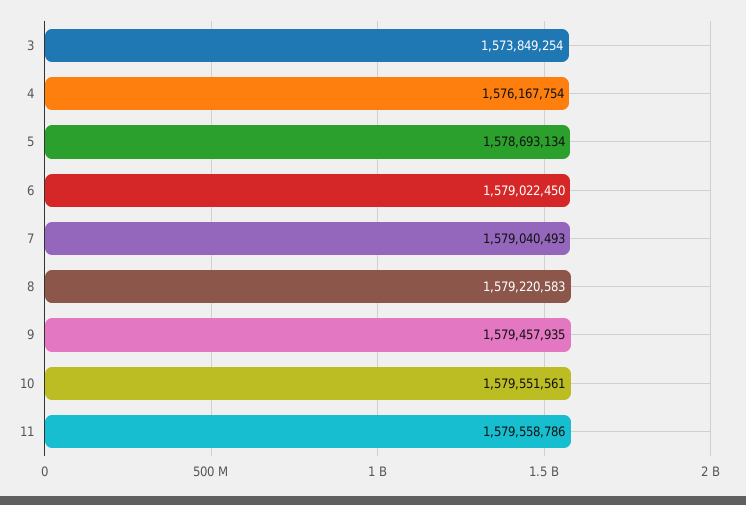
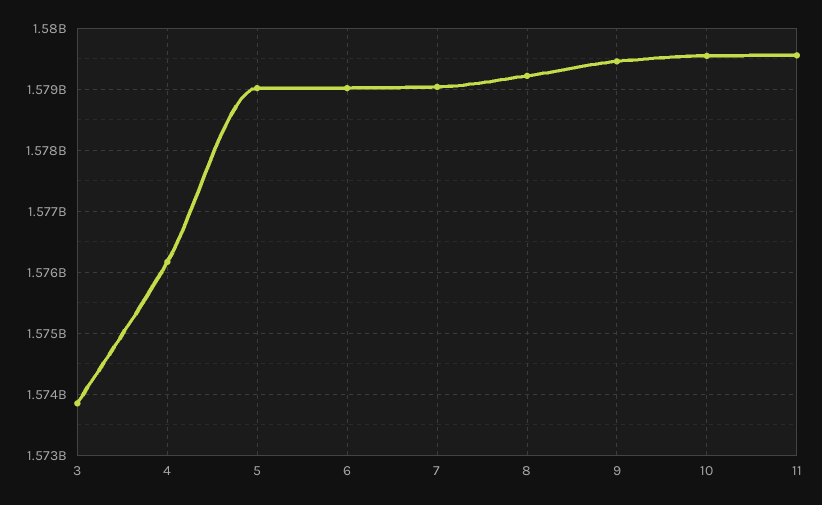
  {
    "3": 1573849254,
    "4": 1576167754,
-   "5": 1578693134,
+   "5": 1579000000,
    "6": 1579022450,
    "7": 1579040493,
    "8": 1579220583,
    "9": 1579457935,
    "10": 1579551561,
    "11": 1579558786
  }

